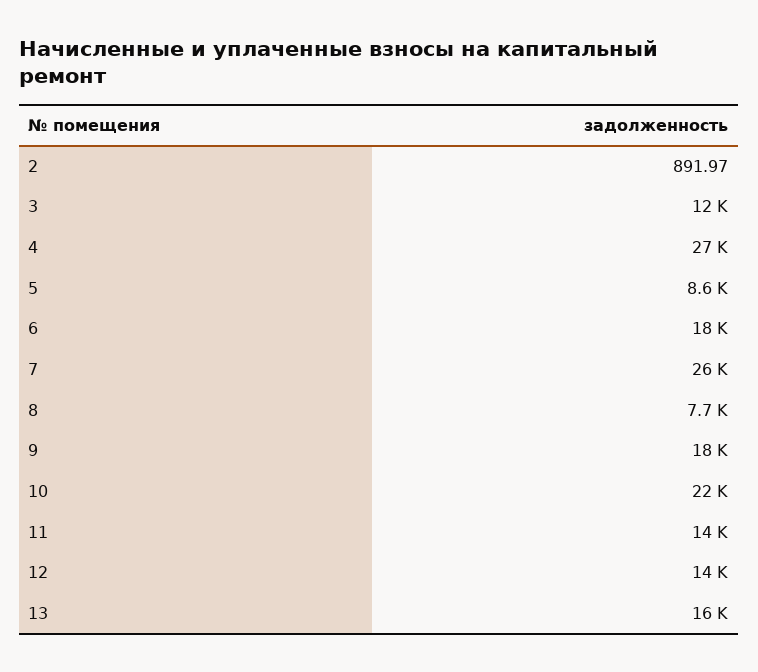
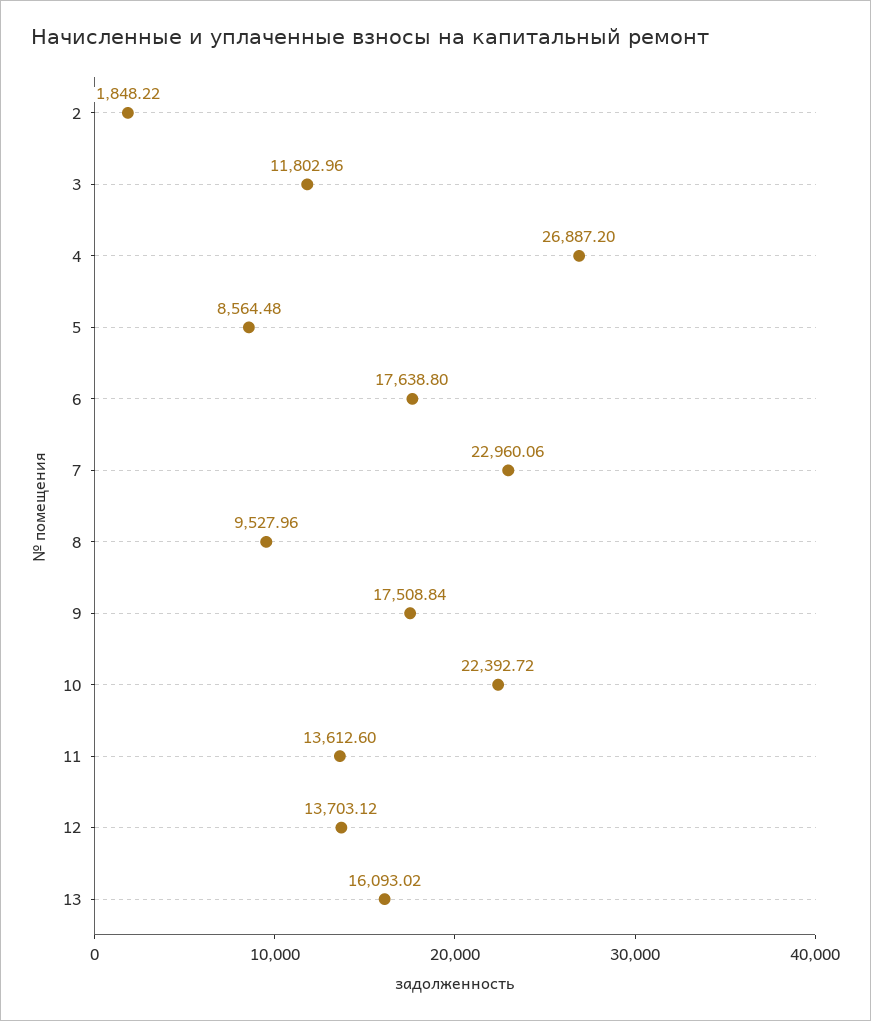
  {
-   "2": 891.97,
+   "2": 1848.22,
    "3": 11802.96,
    "4": 26887.2,
    "5": 8564.48,
    "6": 17638.8,
-   "7": 26000,
+   "7": 22960.06,
-   "8": 7700,
+   "8": 9527.96,
    "9": 17508.84,
    "10": 22392.72,
    "11": 13612.6,
    "12": 13703.12,
    "13": 16093.02
  }

